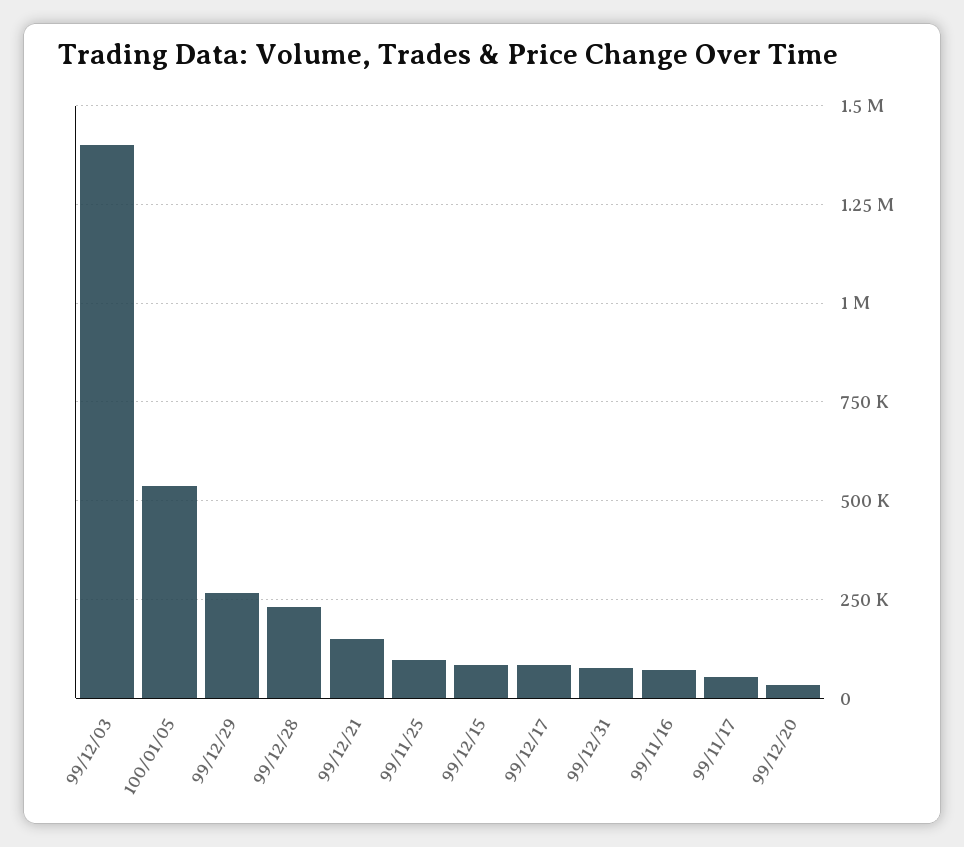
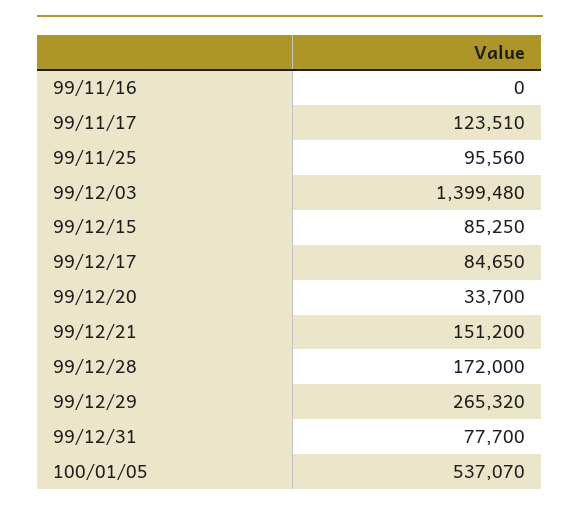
  {
    "99/12/03": 1399480,
    "100/01/05": 537070,
    "99/12/29": 265320,
-   "99/12/28": 225000,
+   "99/12/28": 172000,
    "99/12/21": 151200,
    "99/11/25": 95560,
    "99/12/15": 85250,
    "99/12/17": 84650,
    "99/12/31": 77700,
-   "99/11/16": 75000,
+   "99/11/16": 0,
-   "99/11/17": 50000,
+   "99/11/17": 123510,
    "99/12/20": 33700
  }

